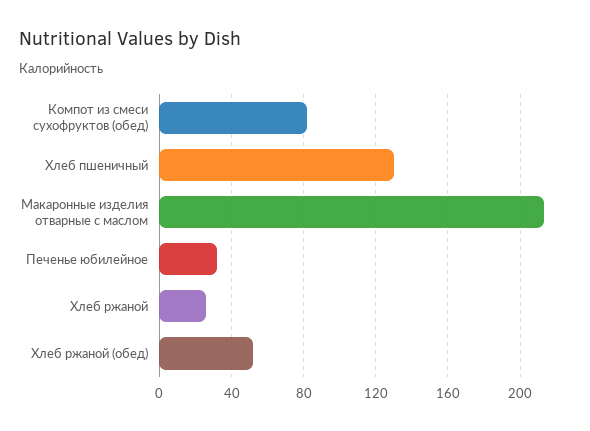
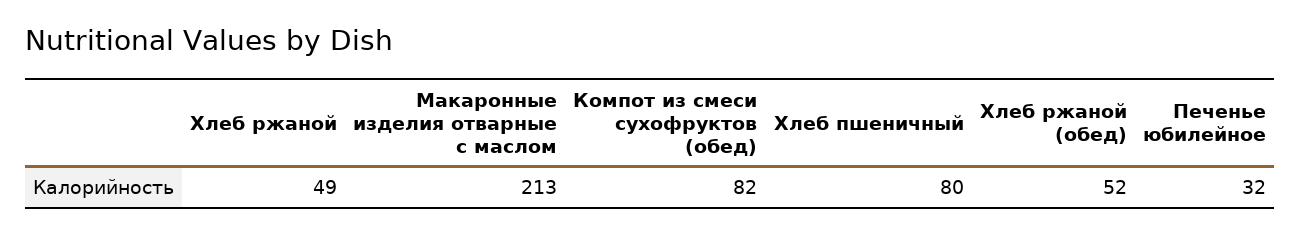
  {
    "Компот из смеси сухофруктов (обед)": 82,
-   "Хлеб пшеничный": 130,
+   "Хлеб пшеничный": 80,
    "Макаронные изделия отварные с маслом": 213,
    "Печенье юбилейное": 32,
-   "Хлеб ржаной": 25,
+   "Хлеб ржаной": 49,
    "Хлеб ржаной (обед)": 52
  }

